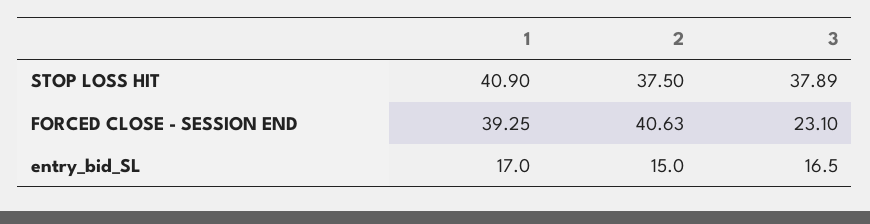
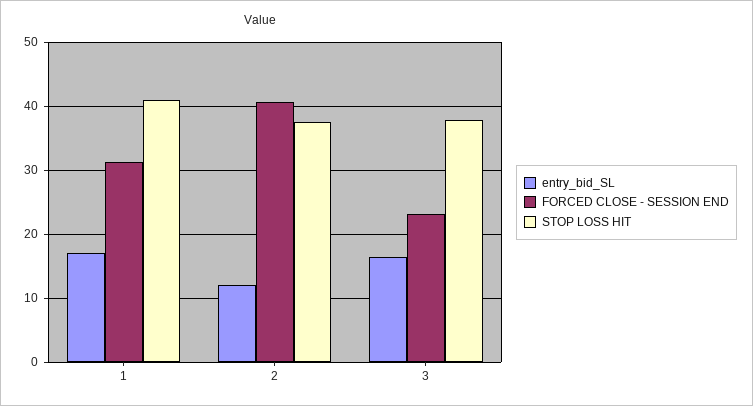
  {
    "STOP LOSS HIT": {
      "1": 40.9,
      "2": 37.5,
      "3": 37.89
    },
    "FORCED CLOSE - SESSION END": {
-     "1": 39.25,
+     "1": 31,
      "2": 40.63,
      "3": 23.1
    },
    "entry_bid_SL": {
      "1": 17,
-     "2": 15,
+     "2": 12,
      "3": 16.5
    }
  }

